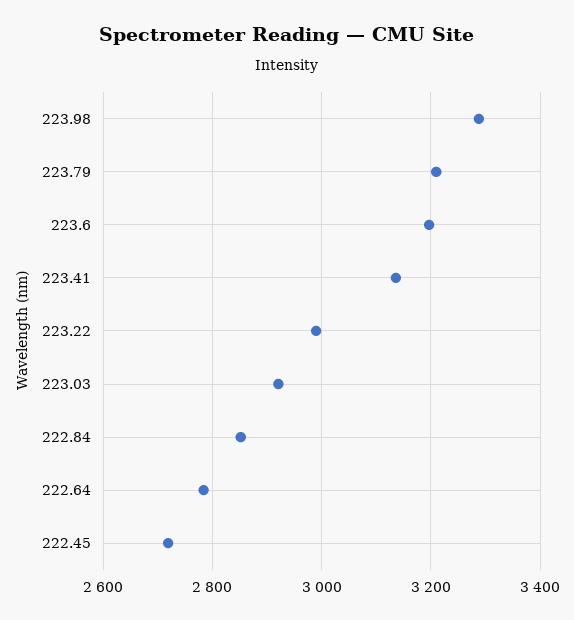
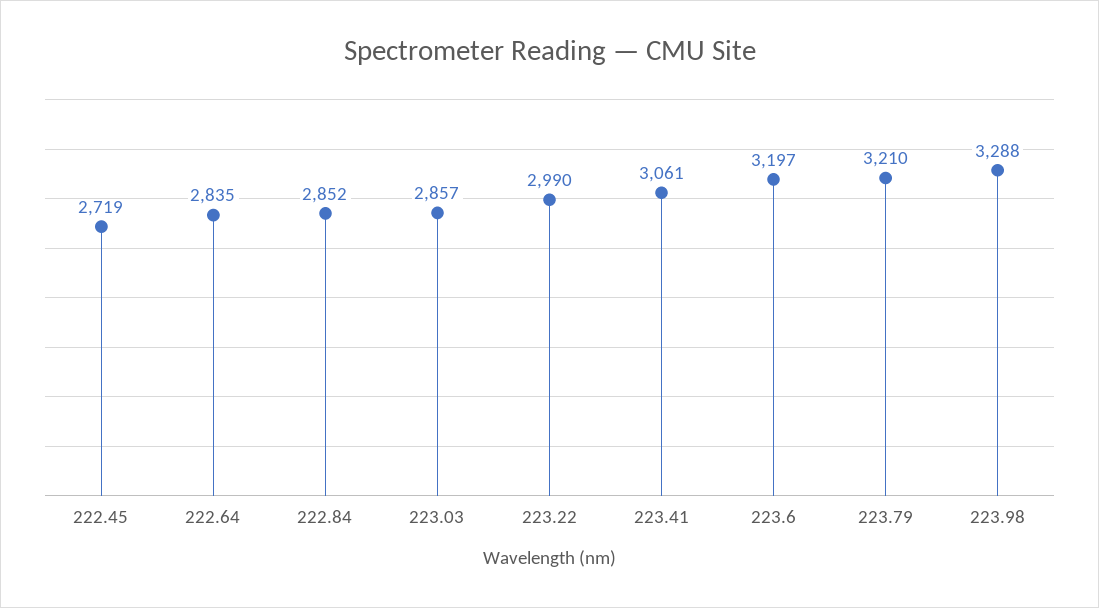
  {
    "223.98": 3288,
    "223.79": 3210,
    "223.6": 3197,
-   "223.41": 3140,
+   "223.41": 3061,
    "223.22": 2990,
-   "223.03": 2920,
+   "223.03": 2857,
    "222.84": 2852,
-   "222.64": 2780,
+   "222.64": 2835,
    "222.45": 2719
  }

